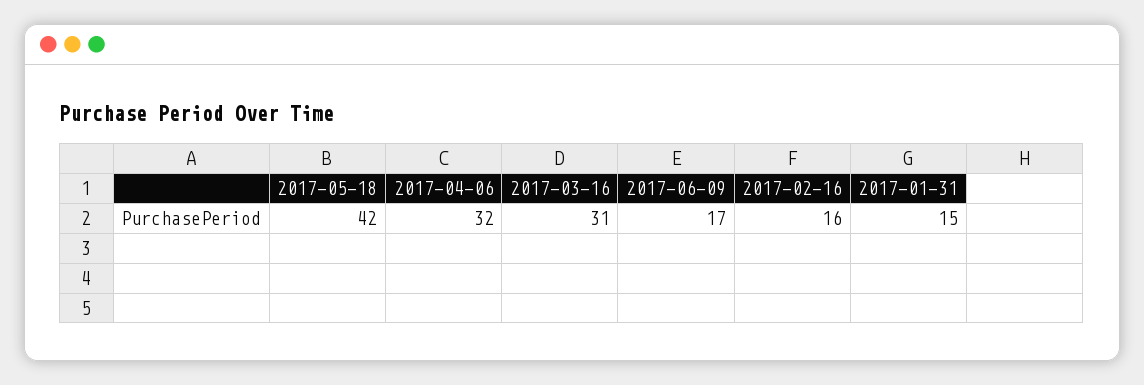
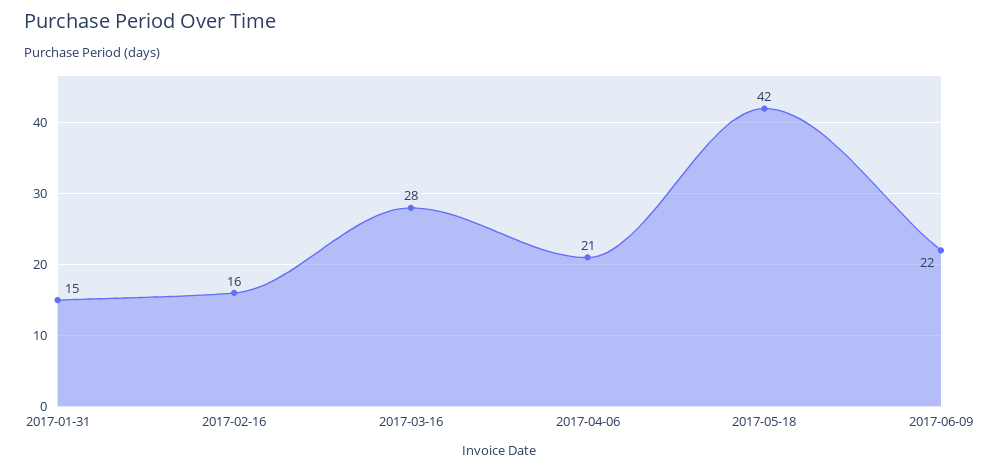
  {
    "2017-05-18": 42,
-   "2017-04-06": 32,
+   "2017-04-06": 21,
-   "2017-03-16": 31,
+   "2017-03-16": 28,
-   "2017-06-09": 17,
+   "2017-06-09": 22,
    "2017-02-16": 16,
    "2017-01-31": 15
  }

